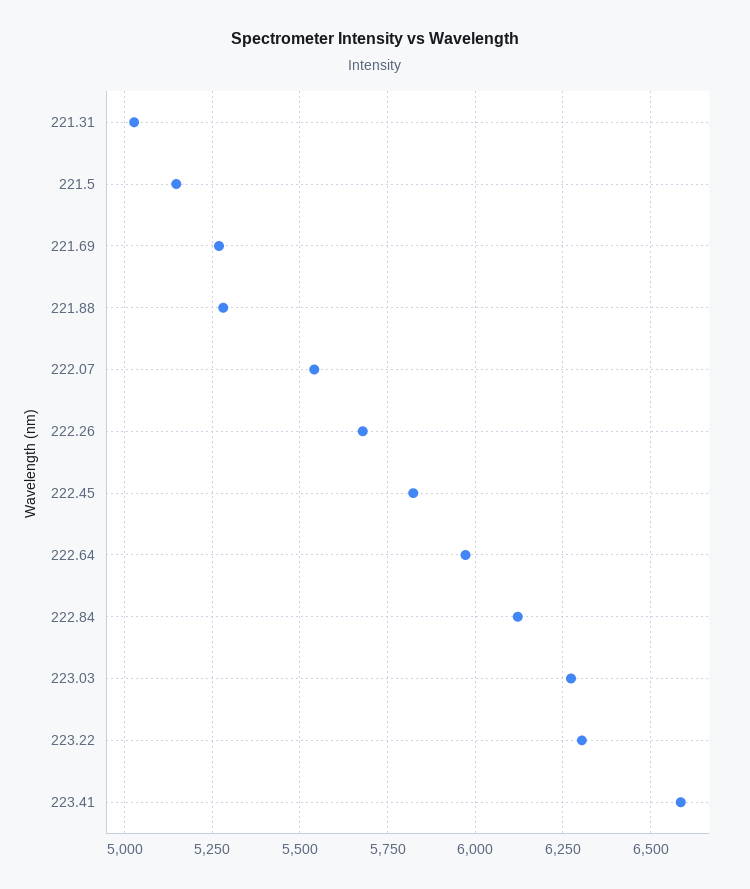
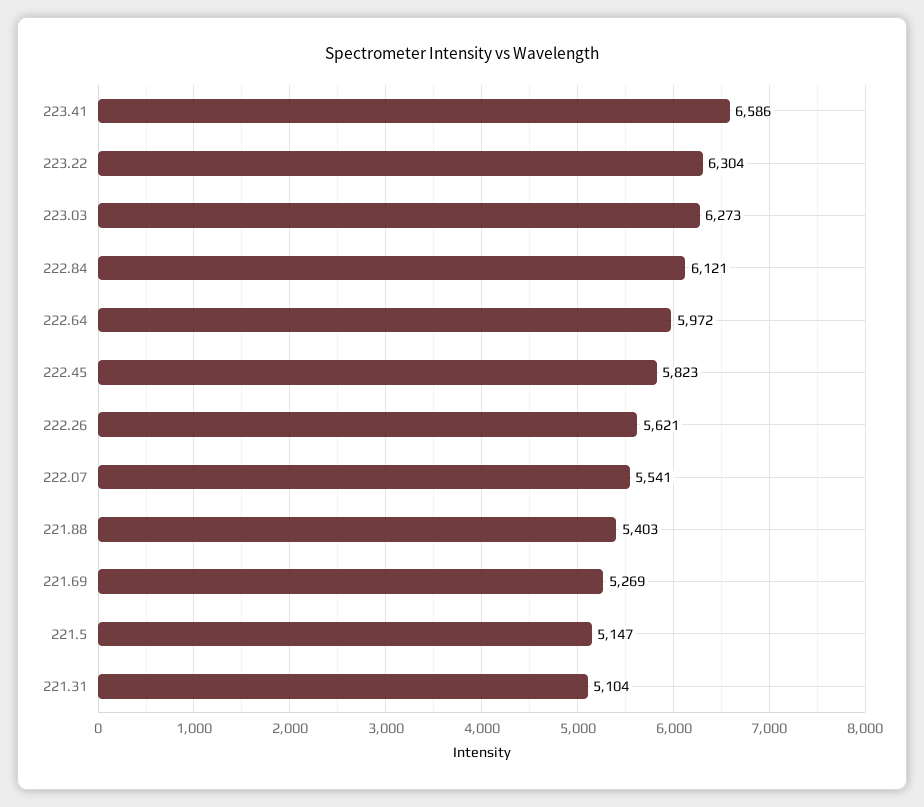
  {
-   "221.31": 5025,
+   "221.31": 5104,
    "221.5": 5147,
    "221.69": 5269,
-   "221.88": 5275,
+   "221.88": 5403,
    "222.07": 5541,
-   "222.26": 5675,
+   "222.26": 5621,
    "222.45": 5823,
    "222.64": 5972,
    "222.84": 6121,
    "223.03": 6273,
    "223.22": 6304,
    "223.41": 6586
  }

